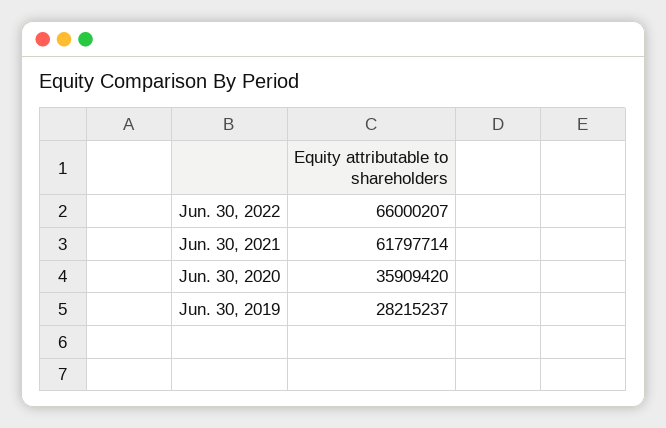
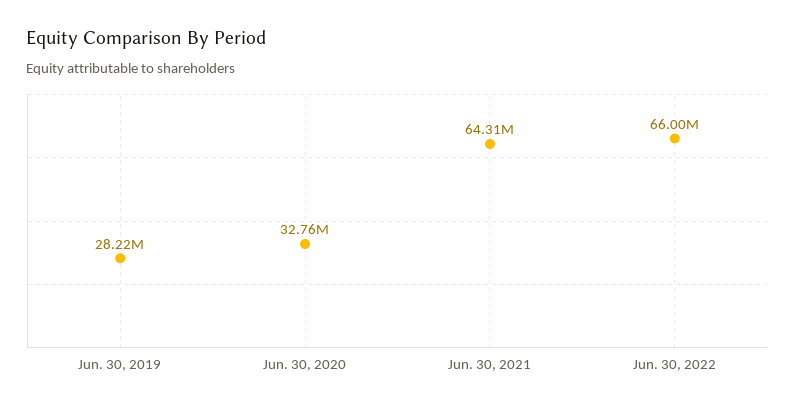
  {
    "Jun. 30, 2022": 66000207,
-   "Jun. 30, 2021": 61797714,
+   "Jun. 30, 2021": 64310000,
-   "Jun. 30, 2020": 35909420,
+   "Jun. 30, 2020": 32760000,
    "Jun. 30, 2019": 28215237
  }

